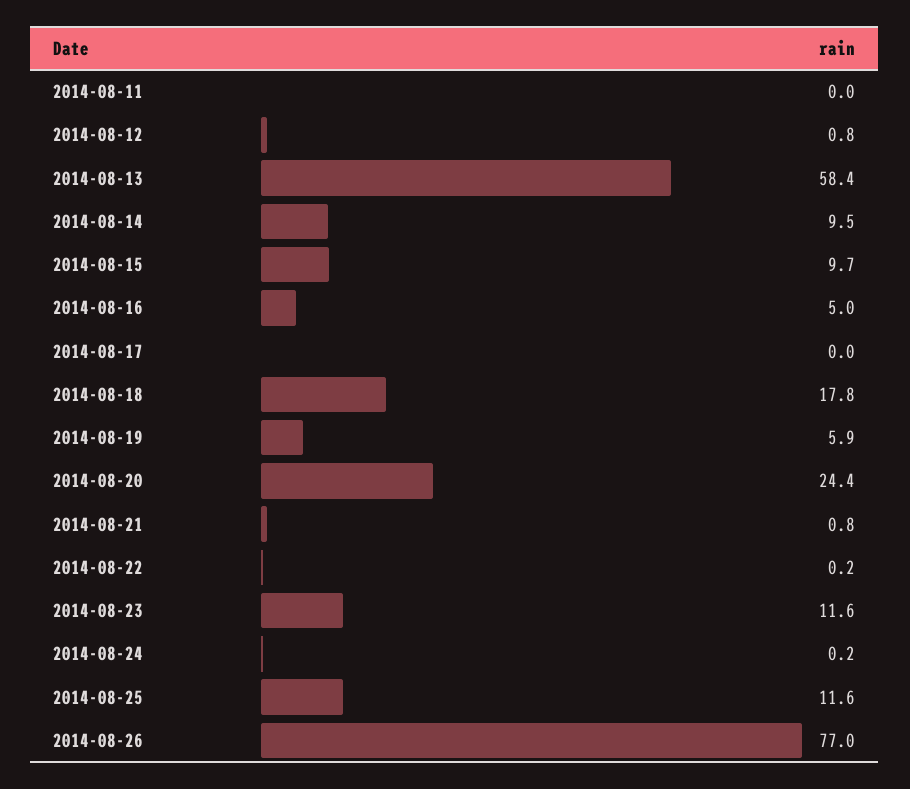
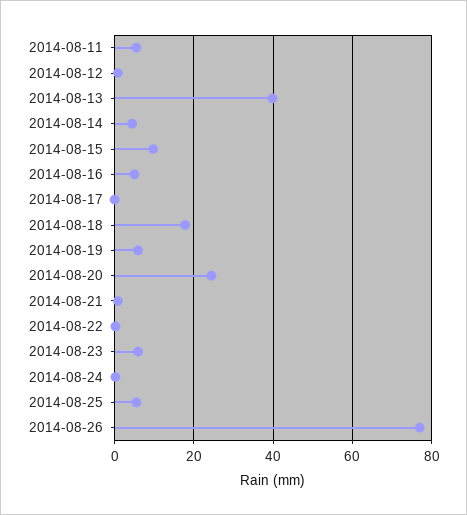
  {
-   "2014-08-11": 0,
+   "2014-08-11": 6,
    "2014-08-12": 0.8,
-   "2014-08-13": 58.4,
+   "2014-08-13": 40,
-   "2014-08-14": 9.5,
+   "2014-08-14": 4,
    "2014-08-15": 9.7,
    "2014-08-16": 5,
    "2014-08-17": 0,
    "2014-08-18": 17.8,
    "2014-08-19": 5.9,
    "2014-08-20": 24.4,
    "2014-08-21": 0.8,
    "2014-08-22": 0.2,
-   "2014-08-23": 11.6,
+   "2014-08-23": 6,
    "2014-08-24": 0.2,
-   "2014-08-25": 11.6,
+   "2014-08-25": 6,
    "2014-08-26": 77
  }

